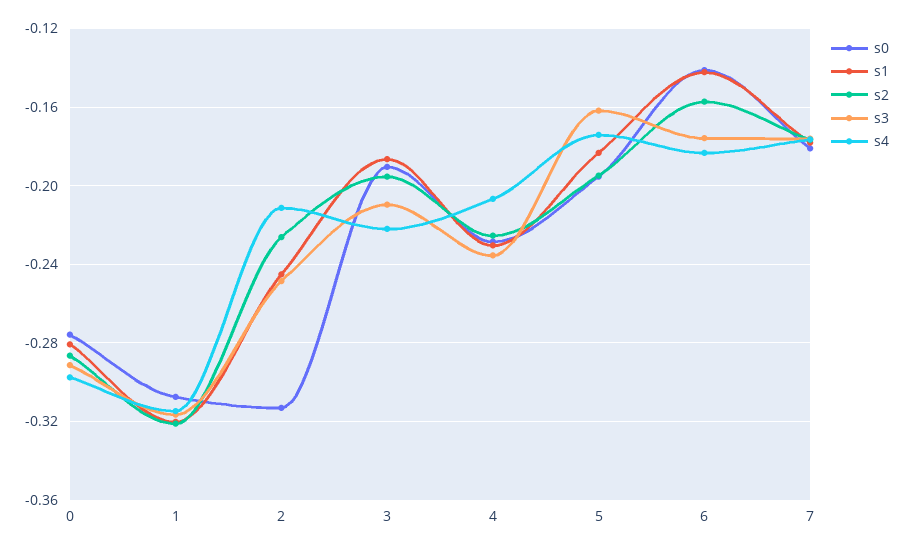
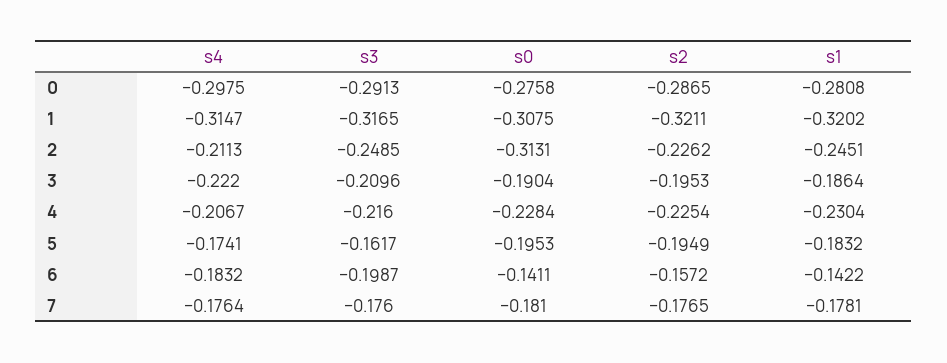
  {
    "s0": {
      "0": -0.2758,
      "1": -0.3075,
      "2": -0.3131,
      "3": -0.1904,
      "4": -0.2284,
      "5": -0.1953,
      "6": -0.1411,
      "7": -0.181
    },
    "s1": {
      "0": -0.2808,
      "1": -0.3202,
      "2": -0.2451,
      "3": -0.1864,
      "4": -0.2304,
      "5": -0.1832,
      "6": -0.1422,
      "7": -0.1781
    },
    "s2": {
      "0": -0.2865,
      "1": -0.3211,
      "2": -0.2262,
      "3": -0.1953,
      "4": -0.2254,
      "5": -0.1949,
      "6": -0.1572,
      "7": -0.1765
    },
    "s3": {
      "0": -0.2913,
      "1": -0.3165,
      "2": -0.2485,
      "3": -0.2096,
-     "4": -0.235,
+     "4": -0.216,
      "5": -0.1617,
-     "6": -0.175,
+     "6": -0.1987,
      "7": -0.176
    },
    "s4": {
      "0": -0.2975,
      "1": -0.3147,
      "2": -0.2113,
      "3": -0.222,
      "4": -0.2067,
      "5": -0.1741,
      "6": -0.1832,
      "7": -0.1764
    }
  }

